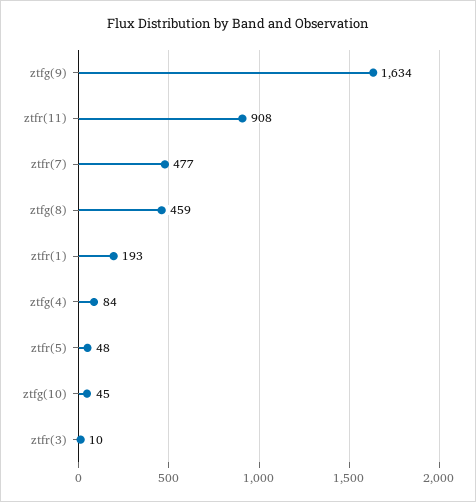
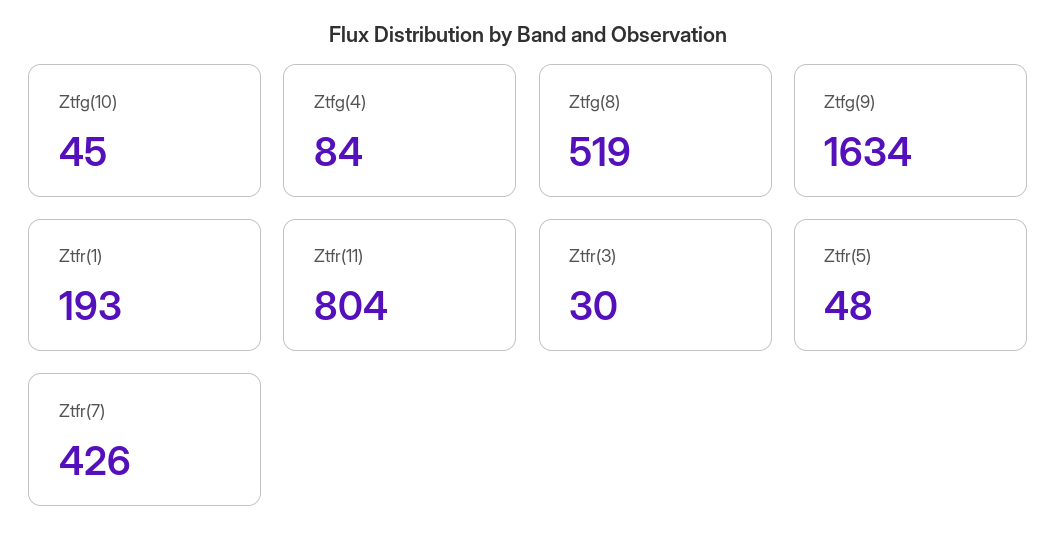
  {
    "ztfg(9)": 1634,
-   "ztfr(11)": 908,
+   "ztfr(11)": 804,
-   "ztfr(7)": 477,
+   "ztfr(7)": 426,
-   "ztfg(8)": 459,
+   "ztfg(8)": 519,
    "ztfr(1)": 193,
    "ztfg(4)": 84,
    "ztfr(5)": 48,
    "ztfg(10)": 45,
-   "ztfr(3)": 10
+   "ztfr(3)": 30
  }

